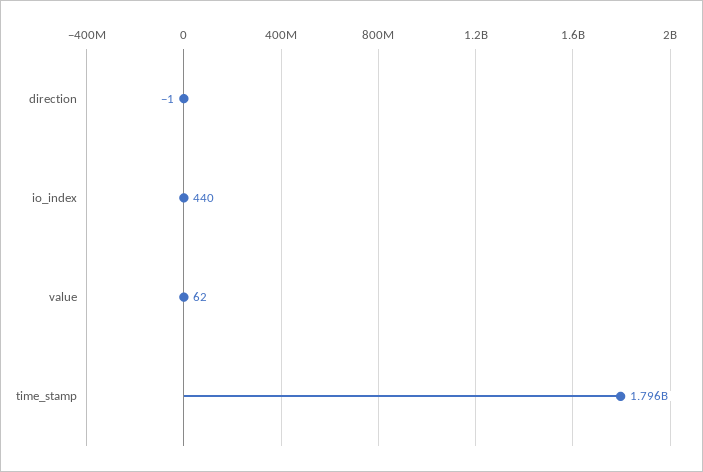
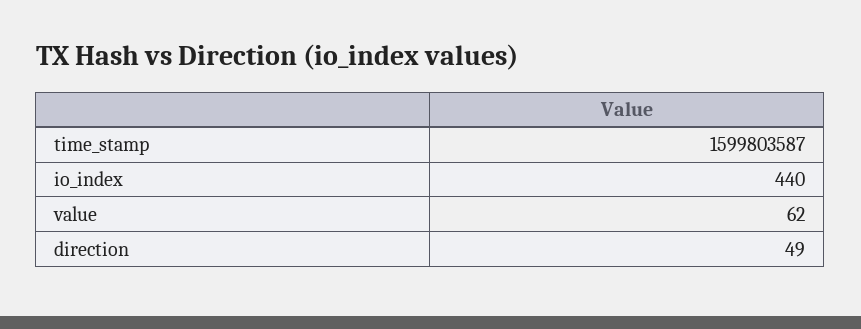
  {
-   "direction": -1,
+   "direction": 49,
    "io_index": 440,
    "value": 62,
-   "time_stamp": 1796000000
+   "time_stamp": 1599803587
  }

